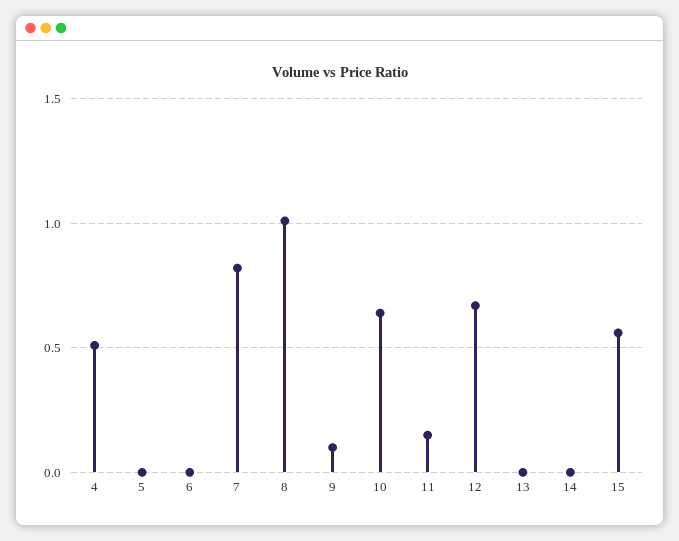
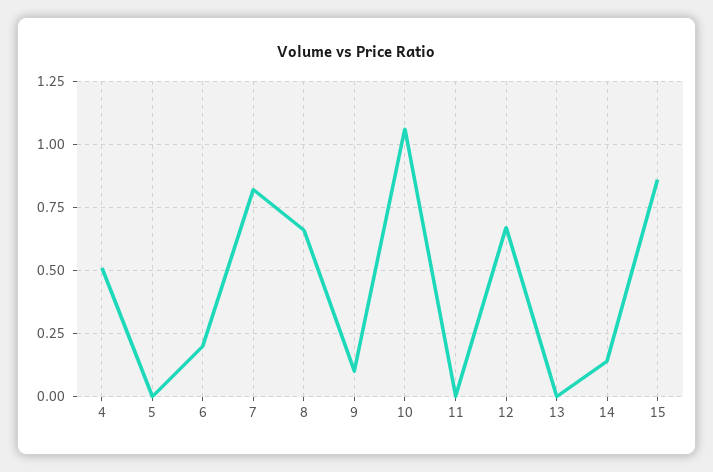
  {
    "4": 0.5,
    "5": 0,
-   "6": 0,
+   "6": 0.2,
    "7": 0.8,
-   "8": 1,
+   "8": 0.65,
    "9": 0.1,
-   "10": 0.65,
+   "10": 1.05,
-   "11": 0.15,
+   "11": 0,
    "12": 0.65,
    "13": 0,
-   "14": 0,
+   "14": 0.15,
-   "15": 0.55
+   "15": 0.85
  }

